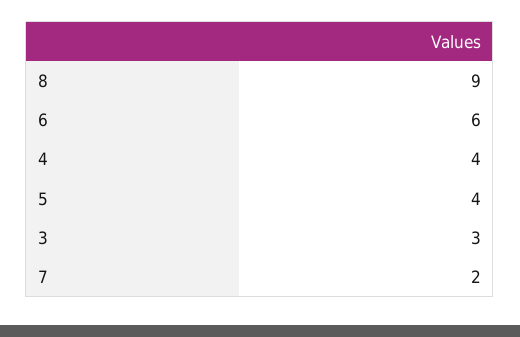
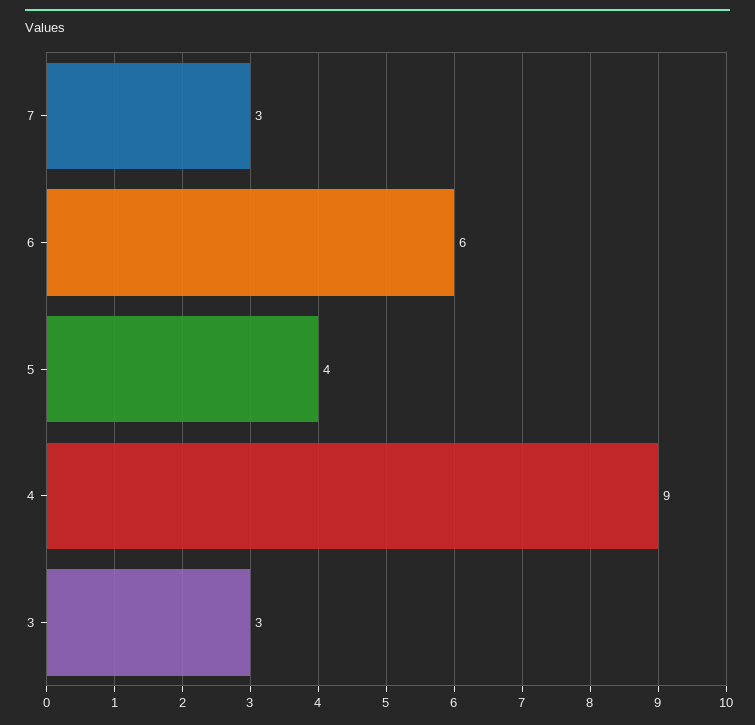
  {
-   "8": 9,
    "6": 6,
-   "4": 4,
+   "4": 9,
    "5": 4,
    "3": 3,
-   "7": 2
+   "7": 3
  }

